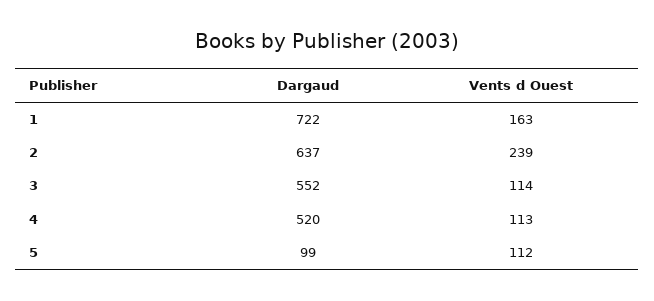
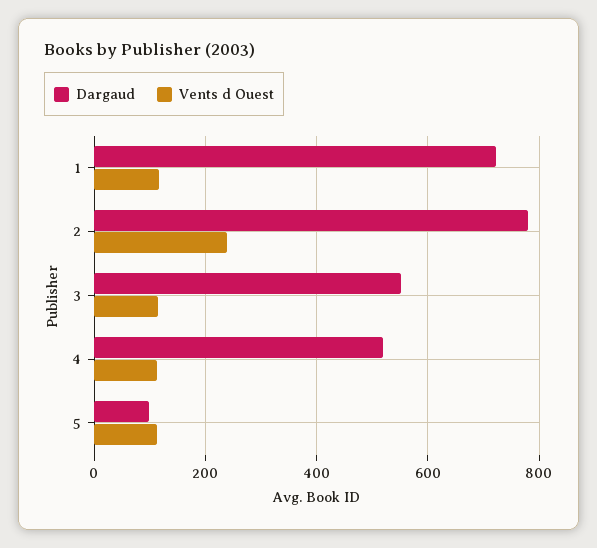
  {
    "Dargaud": {
      "1": 722,
-     "2": 637,
+     "2": 780,
      "3": 552,
      "4": 520,
      "5": 99
    },
    "Vents d Ouest": {
-     "1": 163,
+     "1": 120,
      "2": 239,
      "3": 114,
      "4": 113,
      "5": 112
    }
  }

